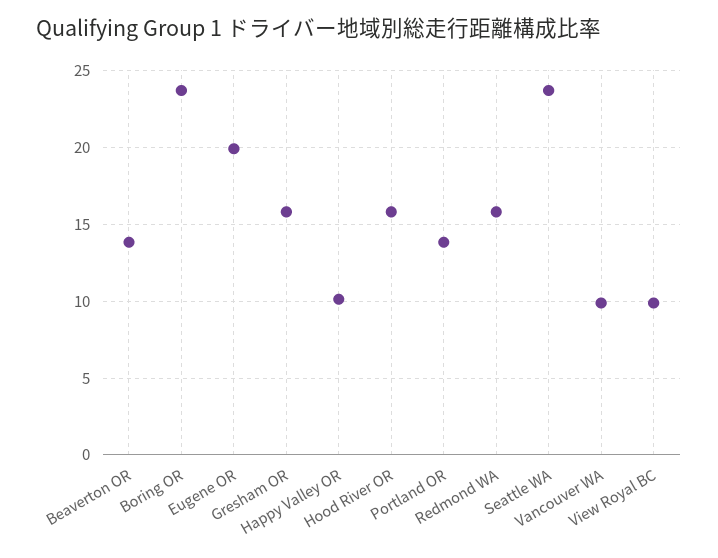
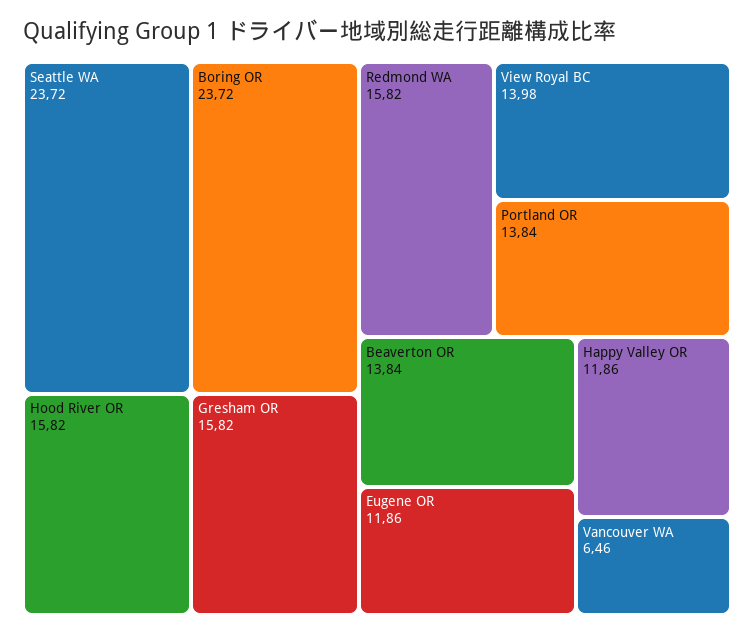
  {
    "Beaverton OR": 13.84,
    "Boring OR": 23.72,
-   "Eugene OR": 20,
+   "Eugene OR": 11.86,
    "Gresham OR": 15.82,
-   "Happy Valley OR": 10,
+   "Happy Valley OR": 11.86,
    "Hood River OR": 15.82,
    "Portland OR": 13.84,
    "Redmond WA": 15.82,
    "Seattle WA": 23.72,
-   "Vancouver WA": 10,
+   "Vancouver WA": 6.46,
-   "View Royal BC": 10
+   "View Royal BC": 13.98
  }

